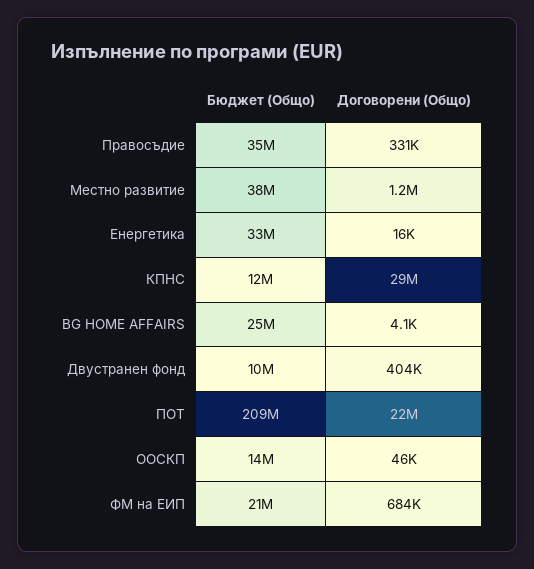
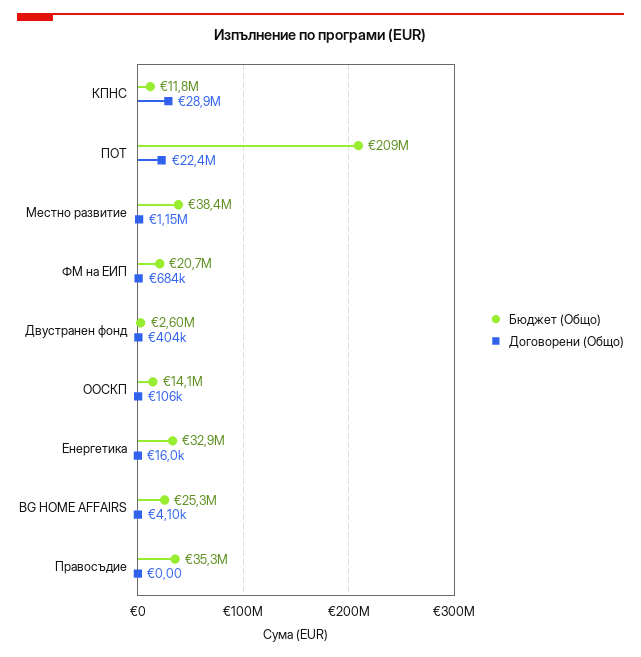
  {
    "Бюджет (Общо)": {
      "Правосъдие": 35300000,
      "Местно развитие": 38400000,
      "Енергетика": 32900000,
      "КПНС": 11800000,
      "BG HOME AFFAIRS": 25300000,
-     "Двустранен фонд": 10000000,
+     "Двустранен фонд": 2600000,
      "ПОТ": 209000000,
      "ООСКП": 14100000,
      "ФМ на ЕИП": 20700000
    },
    "Договорени (Общо)": {
-     "Правосъдие": 331000,
+     "Правосъдие": 0,
      "Местно развитие": 1150000,
      "Енергетика": 16000,
      "КПНС": 28900000,
      "BG HOME AFFAIRS": 4100,
      "Двустранен фонд": 404000,
      "ПОТ": 22400000,
-     "ООСКП": 46000,
+     "ООСКП": 106000,
      "ФМ на ЕИП": 684000
    }
  }

